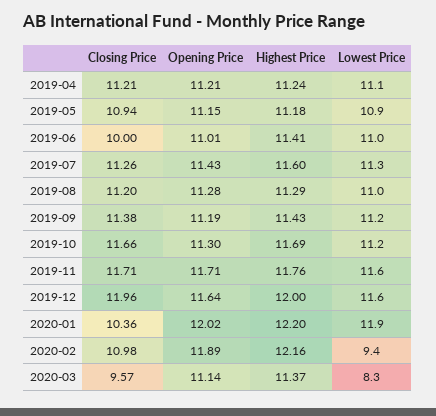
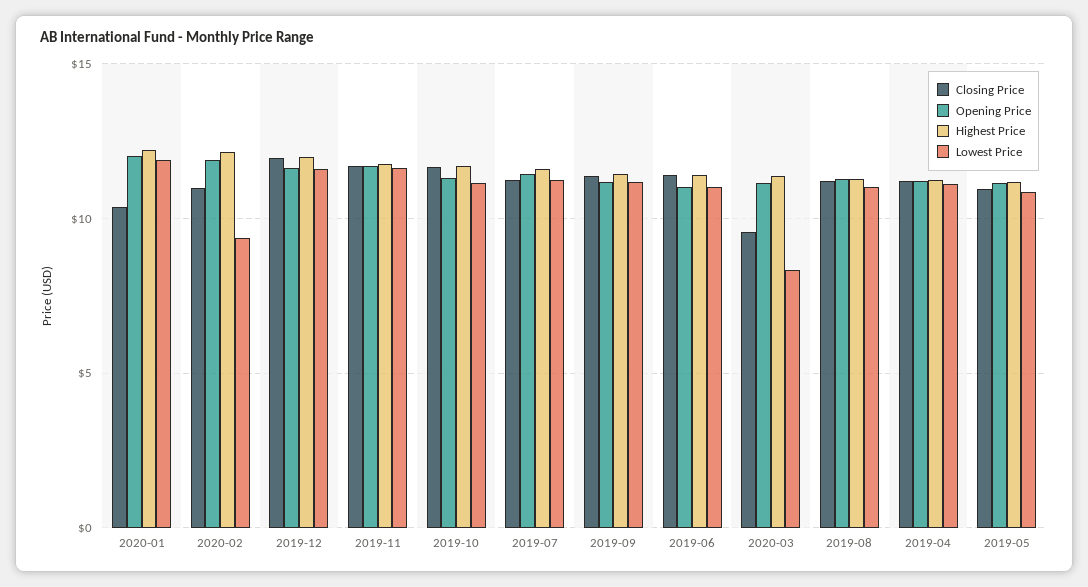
  {
    "Closing Price": {
      "2019-04": 11.21,
      "2019-05": 10.94,
-     "2019-06": 10,
+     "2019-06": 11.5,
      "2019-07": 11.26,
      "2019-08": 11.2,
      "2019-09": 11.38,
      "2019-10": 11.66,
      "2019-11": 11.71,
      "2019-12": 11.96,
      "2020-01": 10.36,
      "2020-02": 10.98,
      "2020-03": 9.57
    },
    "Opening Price": {
      "2019-04": 11.21,
      "2019-05": 11.15,
      "2019-06": 11.01,
      "2019-07": 11.43,
      "2019-08": 11.28,
      "2019-09": 11.19,
      "2019-10": 11.3,
      "2019-11": 11.71,
      "2019-12": 11.64,
      "2020-01": 12.02,
      "2020-02": 11.89,
      "2020-03": 11.14
    },
    "Highest Price": {
      "2019-04": 11.24,
      "2019-05": 11.18,
      "2019-06": 11.41,
      "2019-07": 11.6,
      "2019-08": 11.29,
      "2019-09": 11.43,
      "2019-10": 11.69,
      "2019-11": 11.76,
      "2019-12": 12,
      "2020-01": 12.2,
      "2020-02": 12.16,
      "2020-03": 11.37
    },
    "Lowest Price": {
      "2019-04": 11.1,
      "2019-05": 10.9,
      "2019-06": 11,
      "2019-07": 11.3,
      "2019-08": 11,
      "2019-09": 11.2,
      "2019-10": 11.2,
      "2019-11": 11.6,
      "2019-12": 11.6,
      "2020-01": 11.9,
      "2020-02": 9.4,
      "2020-03": 8.3
    }
  }

